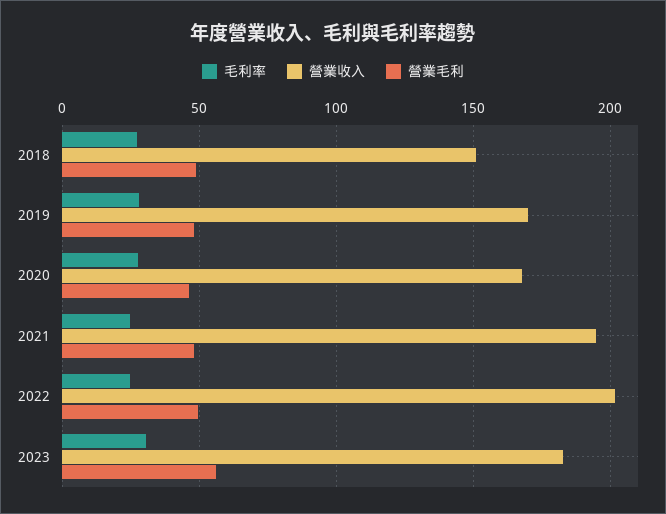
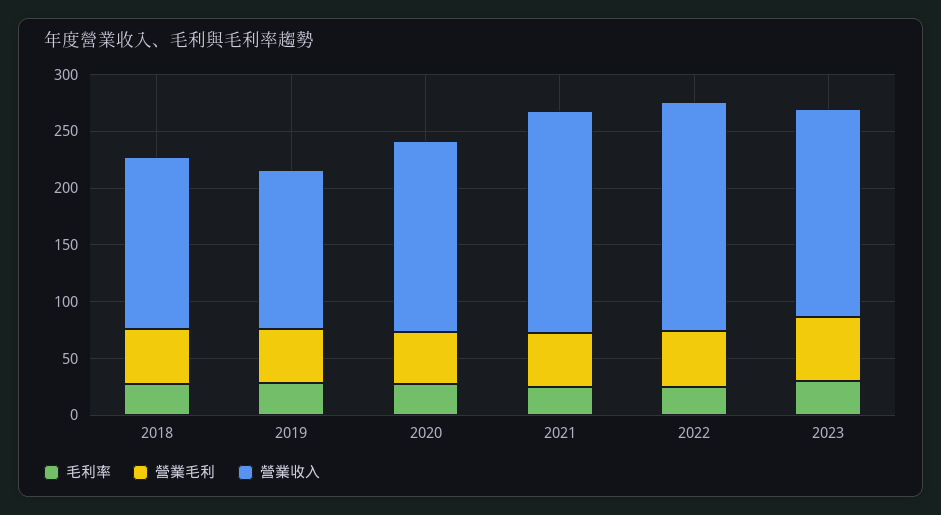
  {
    "毛利率": {
      "2018": 25,
      "2019": 30,
      "2020": 30,
      "2021": 25,
      "2022": 25,
      "2023": 30
    },
    "營業收入": {
      "2018": 150,
-     "2019": 170,
+     "2019": 140,
      "2020": 170,
      "2021": 195,
      "2022": 200,
      "2023": 185
    },
    "營業毛利": {
      "2018": 50,
      "2019": 50,
      "2020": 45,
      "2021": 50,
      "2022": 50,
      "2023": 55
    }
  }

